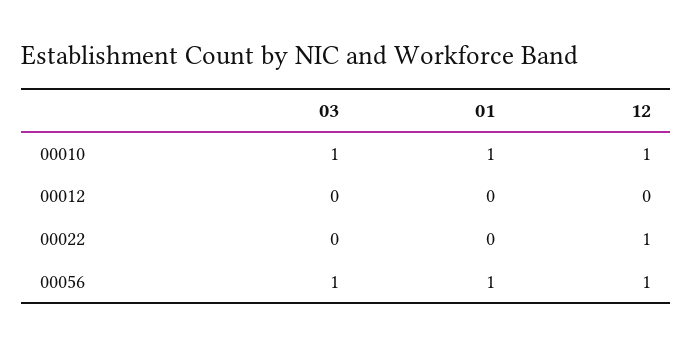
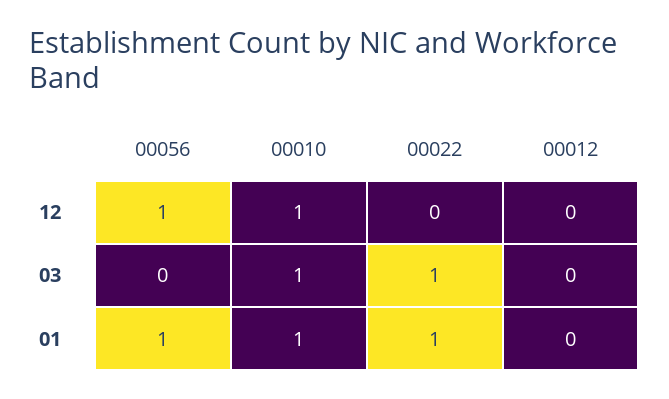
  {
    "03": {
      "00010": 1,
      "00012": 0,
-     "00022": 0,
+     "00022": 1,
-     "00056": 1
+     "00056": 0
    },
    "01": {
      "00010": 1,
      "00012": 0,
-     "00022": 0,
+     "00022": 1,
      "00056": 1
    },
    "12": {
      "00010": 1,
      "00012": 0,
-     "00022": 1,
+     "00022": 0,
      "00056": 1
    }
  }

